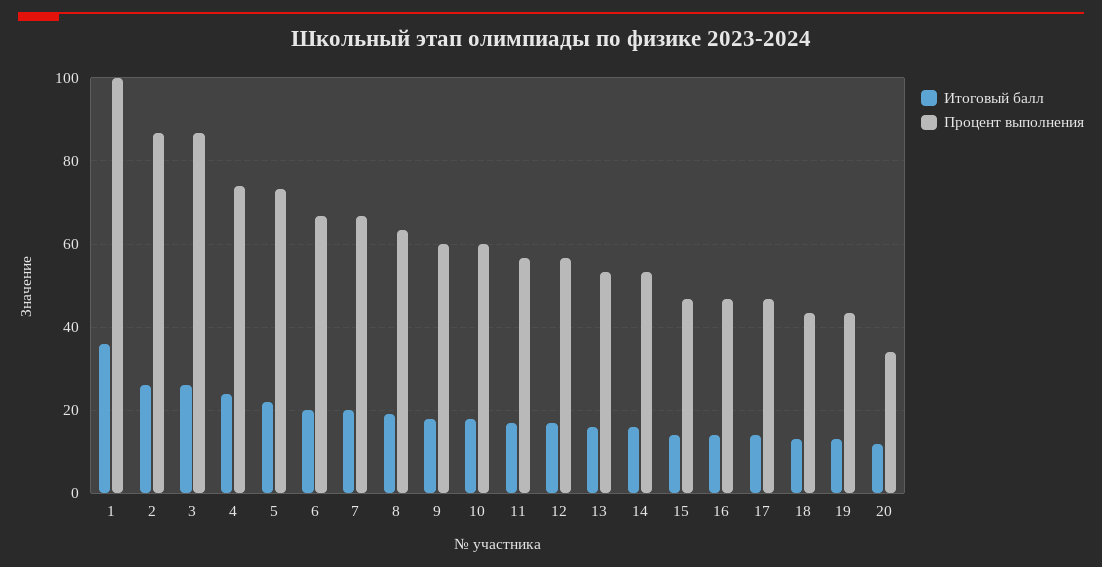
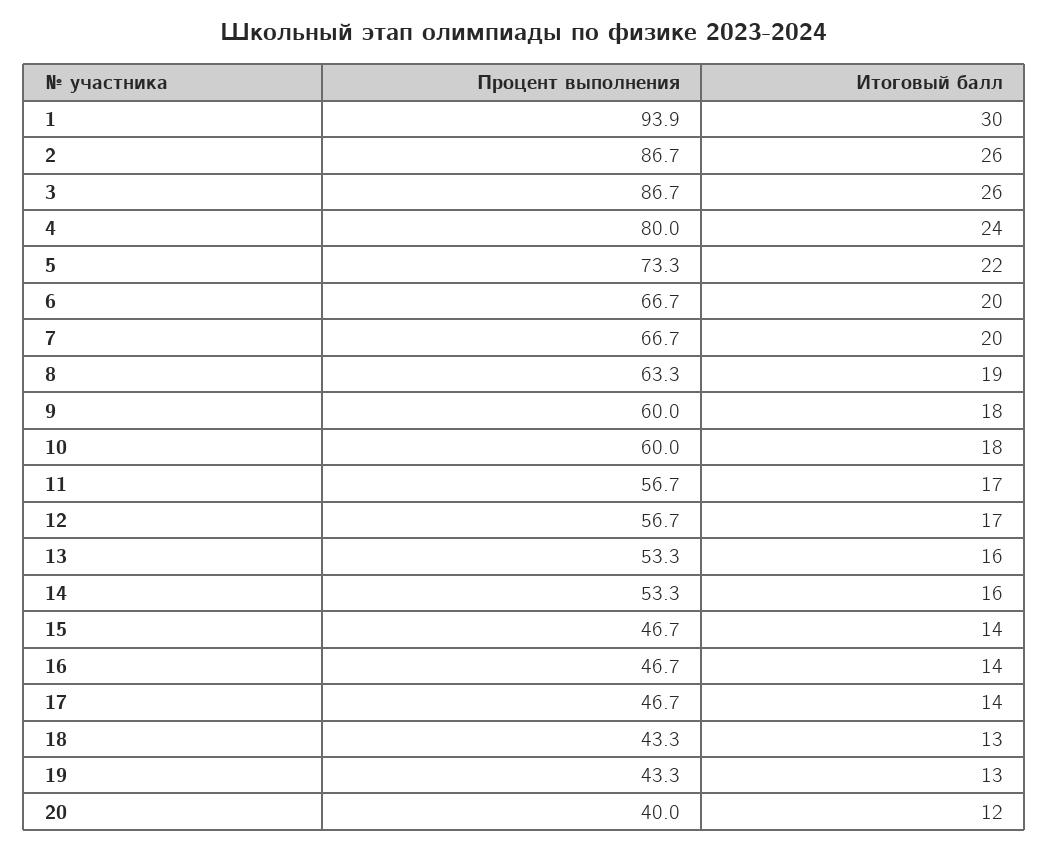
  {
    "Итоговый балл": {
-     "1": 36,
+     "1": 30,
      "2": 26,
      "3": 26,
      "4": 24,
      "5": 22,
      "6": 20,
      "7": 20,
      "8": 19,
      "9": 18,
      "10": 18,
      "11": 17,
      "12": 17,
      "13": 16,
      "14": 16,
      "15": 14,
      "16": 14,
      "17": 14,
      "18": 13,
      "19": 13,
      "20": 12
    },
    "Процент выполнения": {
-     "1": 100,
+     "1": 93.9,
      "2": 86.7,
      "3": 86.7,
-     "4": 74,
+     "4": 80,
      "5": 73.3,
      "6": 66.7,
      "7": 66.7,
      "8": 63.3,
      "9": 60,
      "10": 60,
      "11": 56.7,
      "12": 56.7,
      "13": 53.3,
      "14": 53.3,
      "15": 46.7,
      "16": 46.7,
      "17": 46.7,
      "18": 43.3,
      "19": 43.3,
-     "20": 34
+     "20": 40
    }
  }

